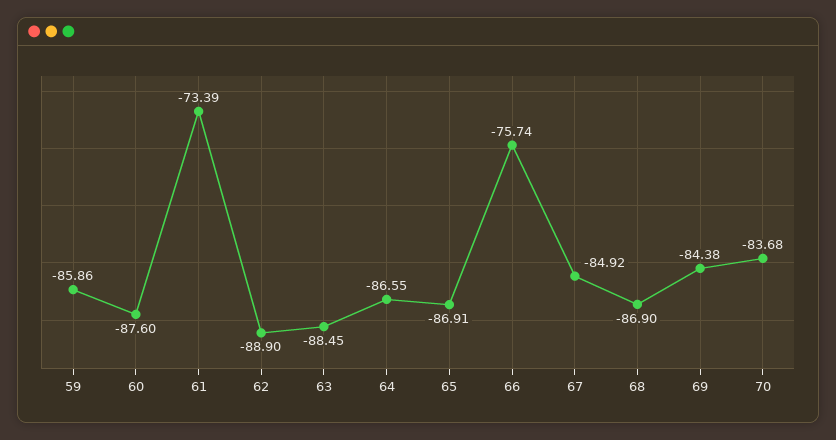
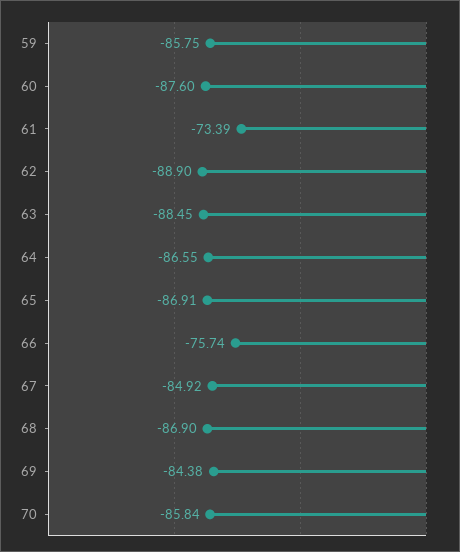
  {
-   "59": -85.86,
+   "59": -85.75,
    "60": -87.6,
    "61": -73.39,
    "62": -88.9,
    "63": -88.45,
    "64": -86.55,
    "65": -86.91,
    "66": -75.74,
    "67": -84.92,
    "68": -86.9,
    "69": -84.38,
-   "70": -83.68
+   "70": -85.84
  }

